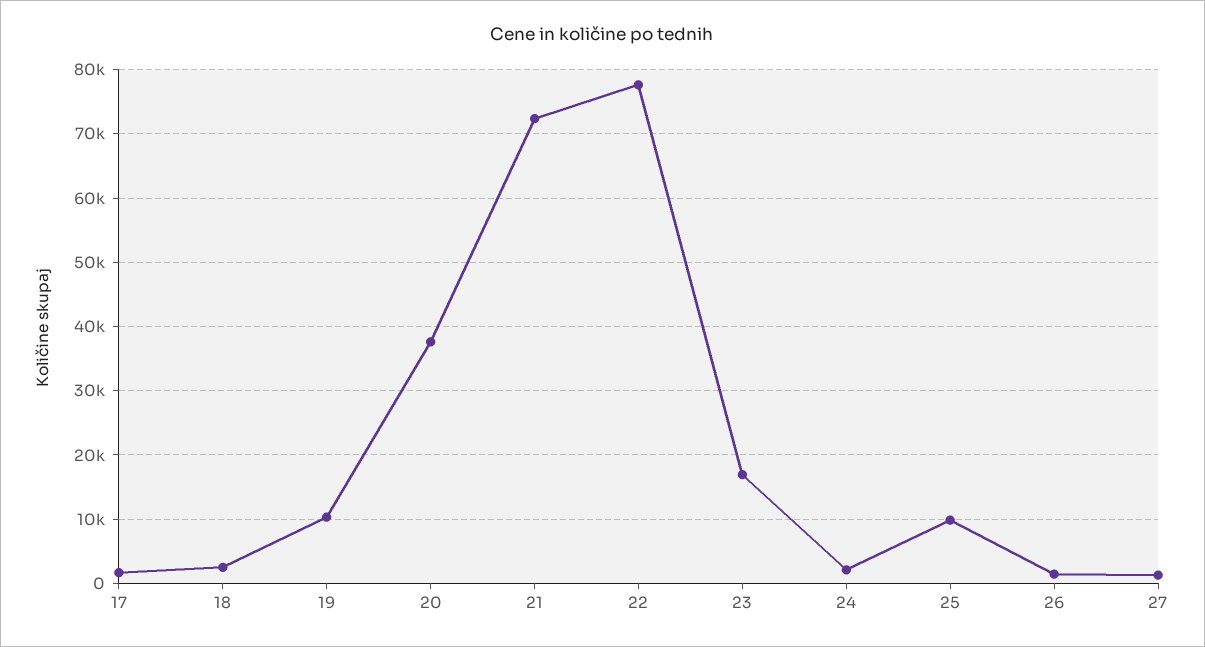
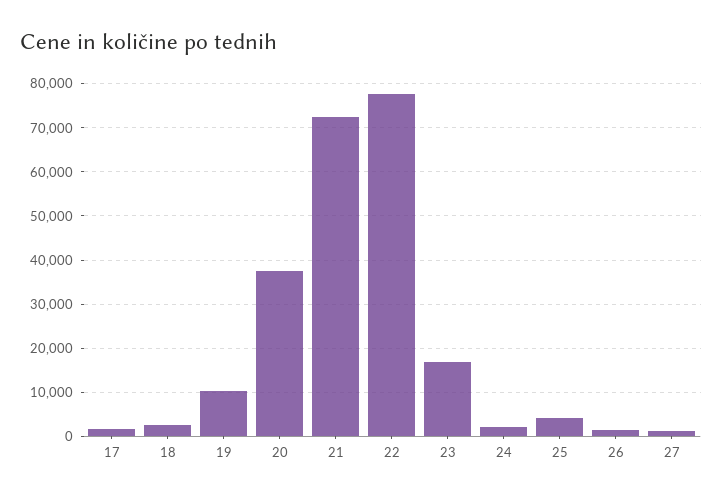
  {
    "17": 2000,
    "18": 3000,
    "19": 10000,
    "20": 38000,
    "21": 72000,
    "22": 78000,
    "23": 17000,
    "24": 2000,
-   "25": 10000,
+   "25": 4000,
    "26": 1000,
    "27": 1000
  }

